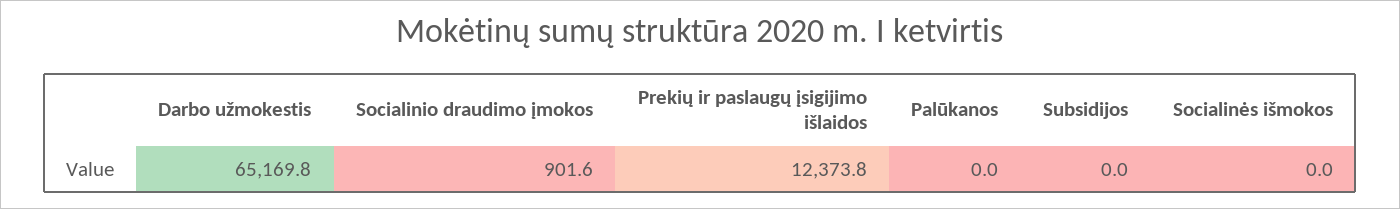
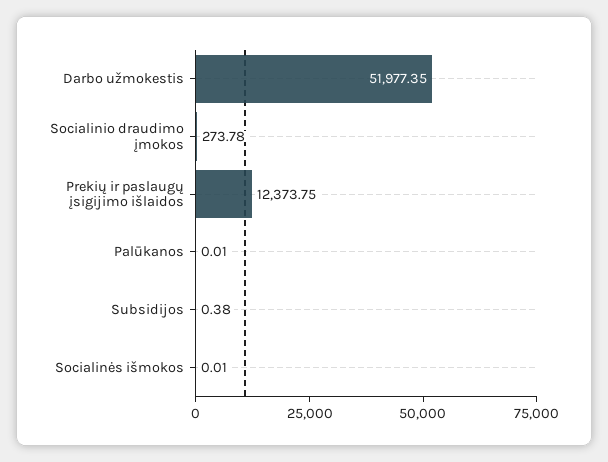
  {
-   "Darbo užmokestis": 65169.8,
+   "Darbo užmokestis": 51977.35,
-   "Socialinio draudimo įmokos": 901.6,
+   "Socialinio draudimo įmokos": 273.78,
    "Prekių ir paslaugų įsigijimo išlaidos": 12373.75,
    "Palūkanos": 0.01,
-   "Subsidijos": 0,
+   "Subsidijos": 0.38,
    "Socialinės išmokos": 0.01
  }

